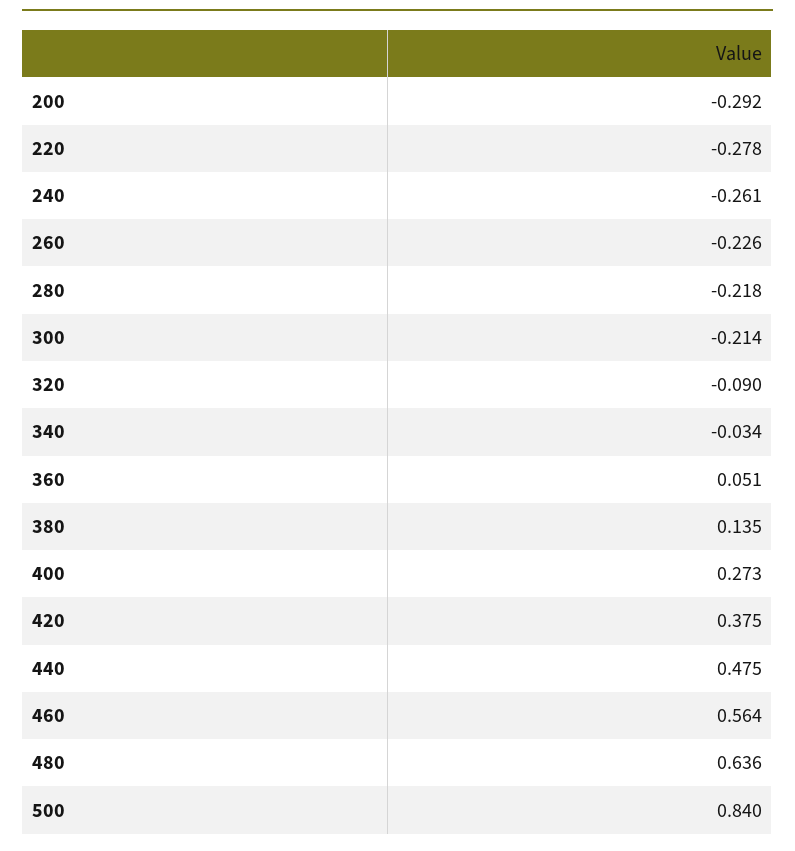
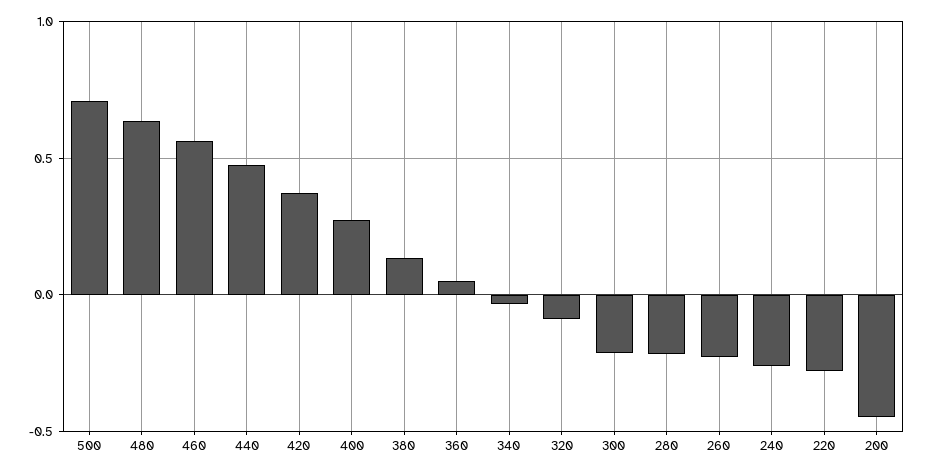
  {
-   "200": -0.292,
+   "200": -0.45,
    "220": -0.278,
    "240": -0.261,
    "260": -0.226,
    "280": -0.218,
    "300": -0.214,
    "320": -0.09,
    "340": -0.034,
    "360": 0.051,
    "380": 0.135,
    "400": 0.273,
    "420": 0.375,
    "440": 0.475,
    "460": 0.564,
    "480": 0.636,
-   "500": 0.84
+   "500": 0.7
  }

